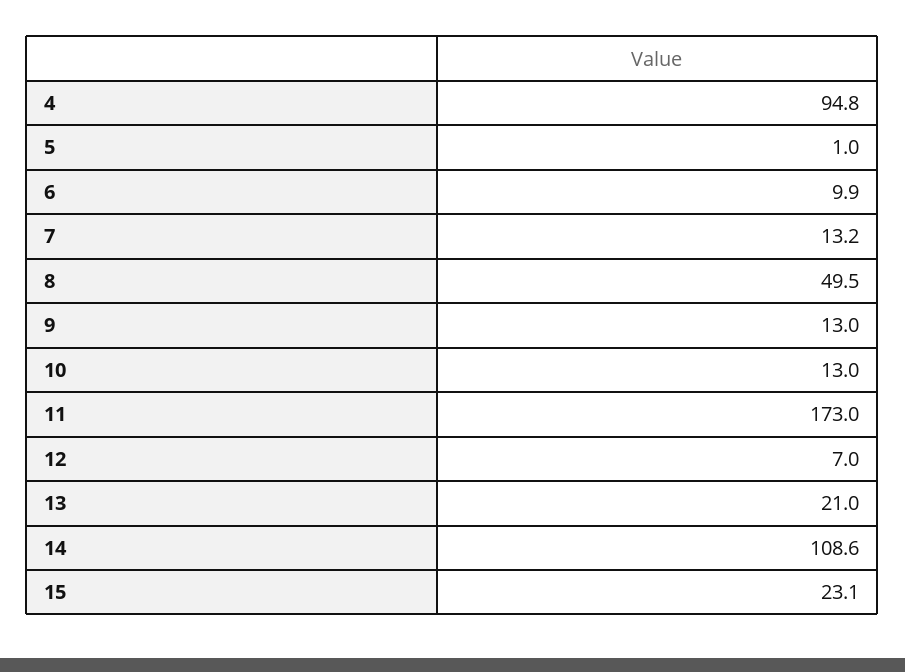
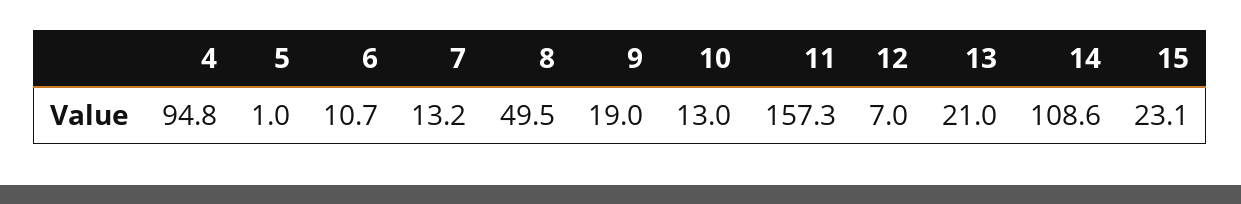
  {
    "4": 94.8,
    "5": 1,
-   "6": 9.9,
+   "6": 10.7,
    "7": 13.2,
    "8": 49.5,
-   "9": 13,
+   "9": 19,
    "10": 13,
-   "11": 173,
+   "11": 157.3,
    "12": 7,
    "13": 21,
    "14": 108.6,
    "15": 23.1
  }

